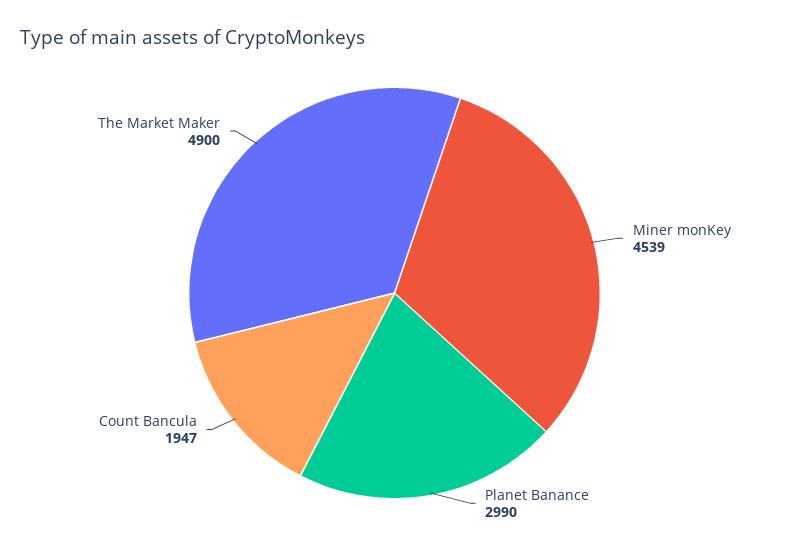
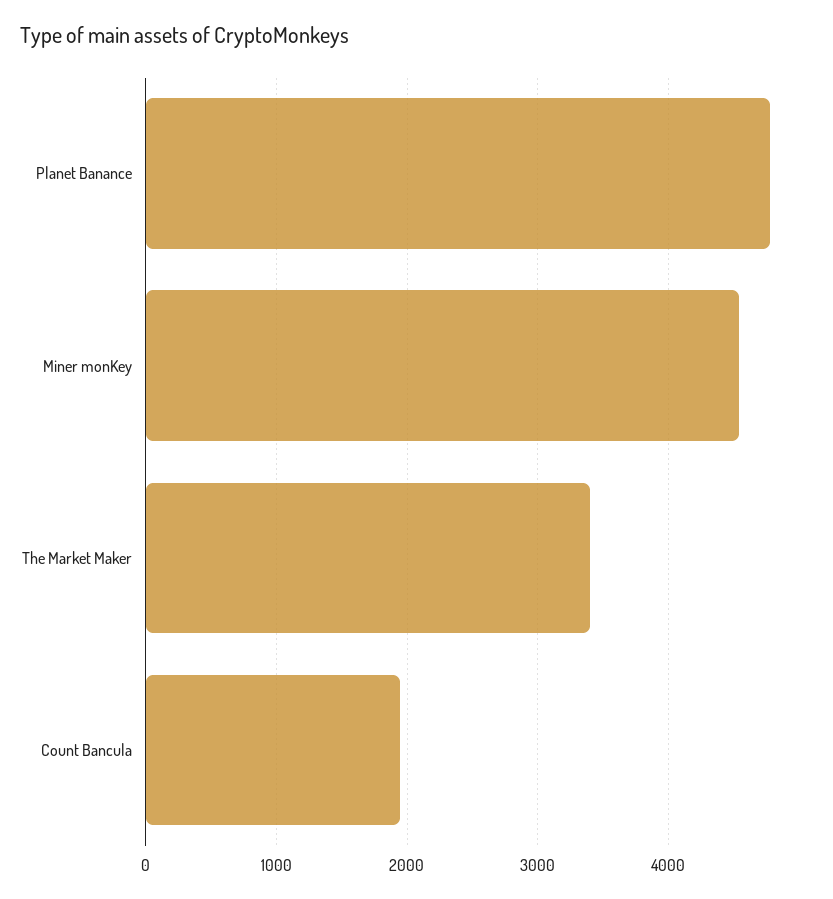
  {
    "Miner monKey": 4539,
-   "Planet Banance": 2990,
+   "Planet Banance": 4800,
    "Count Bancula": 1947,
-   "The Market Maker": 4900
+   "The Market Maker": 3400
  }

